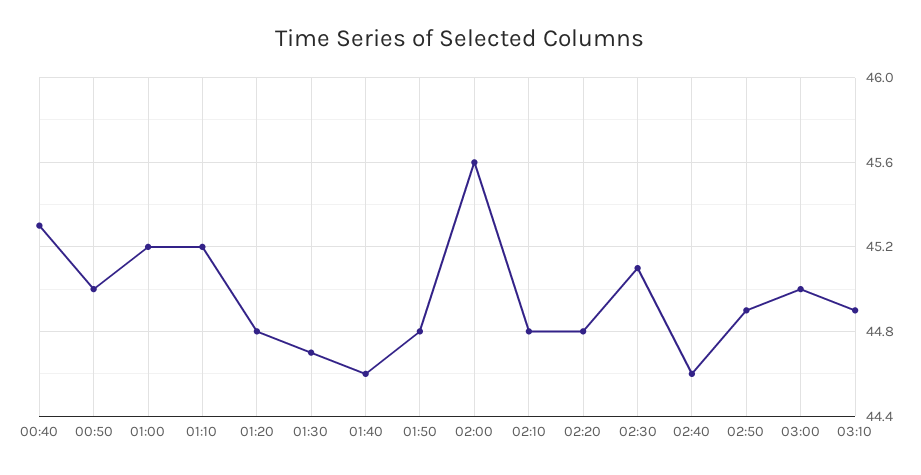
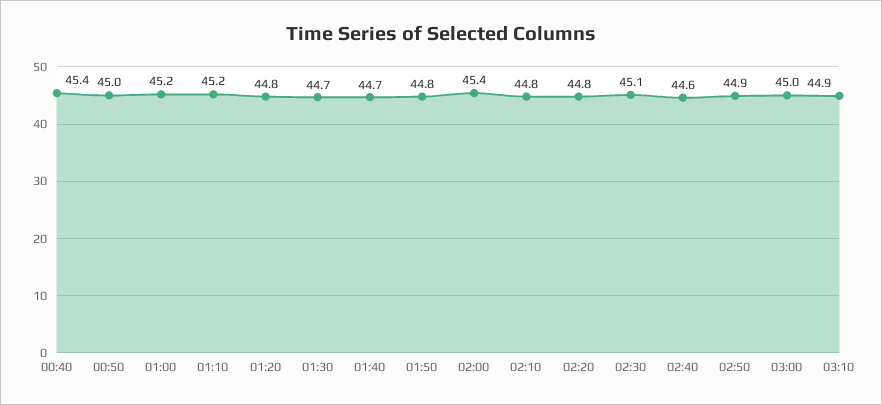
  {
-   "00:40": 45.3,
+   "00:40": 45.4,
    "00:50": 45,
    "01:00": 45.2,
    "01:10": 45.2,
    "01:20": 44.8,
    "01:30": 44.7,
-   "01:40": 44.6,
+   "01:40": 44.7,
    "01:50": 44.8,
-   "02:00": 45.6,
+   "02:00": 45.4,
    "02:10": 44.8,
    "02:20": 44.8,
    "02:30": 45.1,
    "02:40": 44.6,
    "02:50": 44.9,
    "03:00": 45,
    "03:10": 44.9
  }

